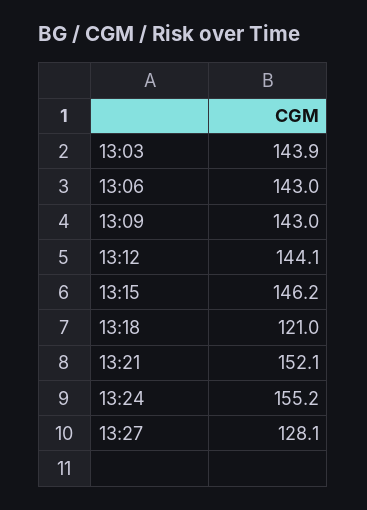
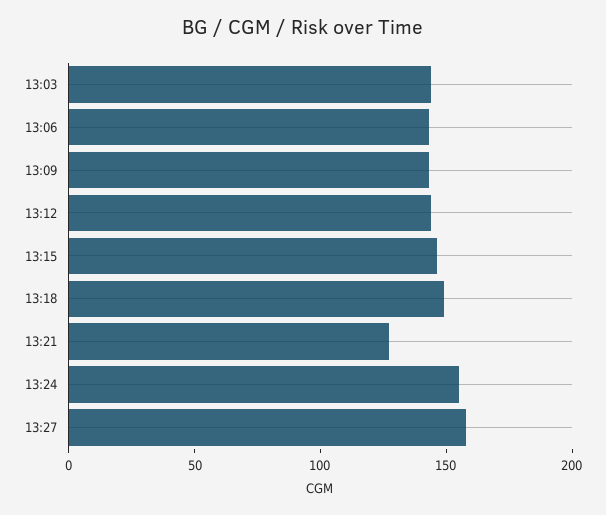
  {
    "13:03": 143.9,
    "13:06": 143,
    "13:09": 143,
    "13:12": 144.1,
    "13:15": 146.2,
-   "13:18": 121,
+   "13:18": 150,
-   "13:21": 152.1,
+   "13:21": 130,
    "13:24": 155.2,
-   "13:27": 128.1
+   "13:27": 160
  }

